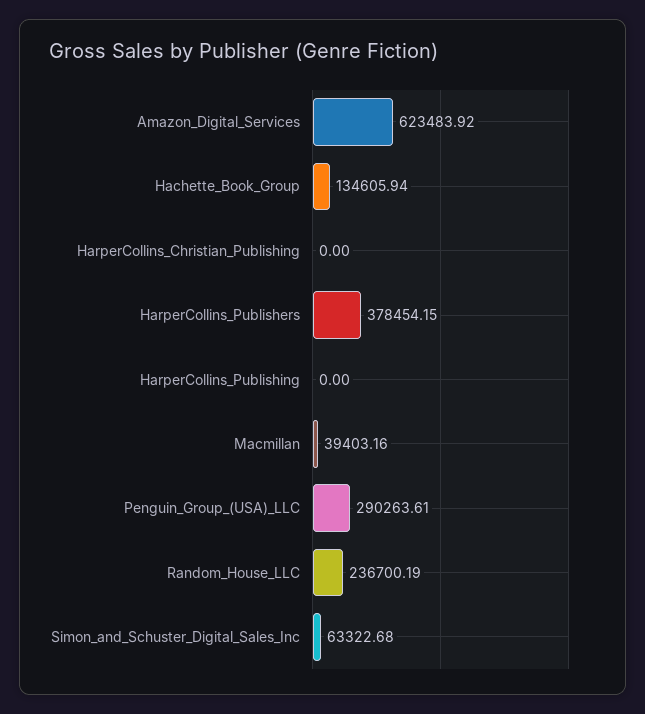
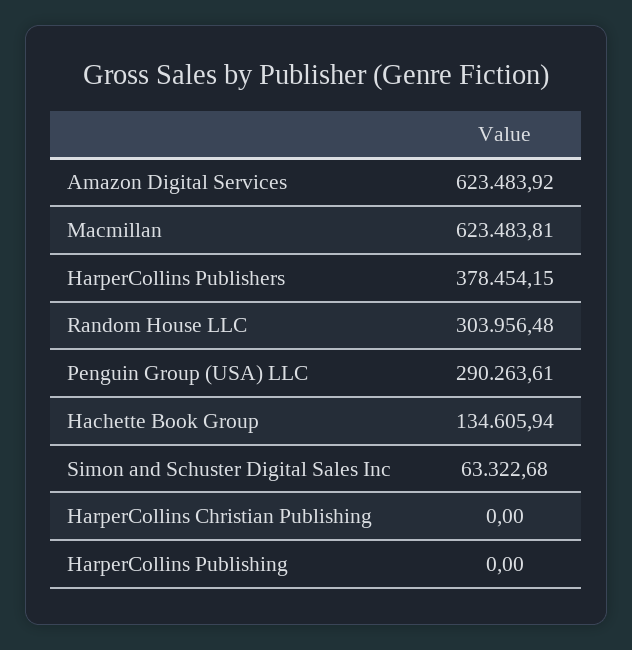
  {
    "Amazon_Digital_Services": 623483.92,
    "Hachette_Book_Group": 134605.94,
    "HarperCollins_Christian_Publishing": 0,
    "HarperCollins_Publishers": 378454.15,
    "HarperCollins_Publishing": 0,
-   "Macmillan": 39403.16,
+   "Macmillan": 623483.81,
    "Penguin_Group_(USA)_LLC": 290263.61,
-   "Random_House_LLC": 236700.19,
+   "Random_House_LLC": 303956.48,
    "Simon_and_Schuster_Digital_Sales_Inc": 63322.68
  }

